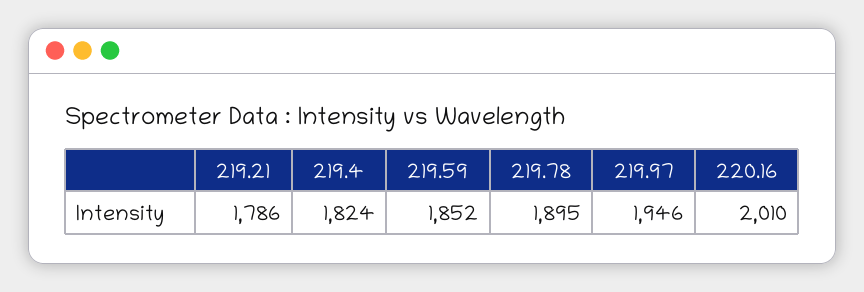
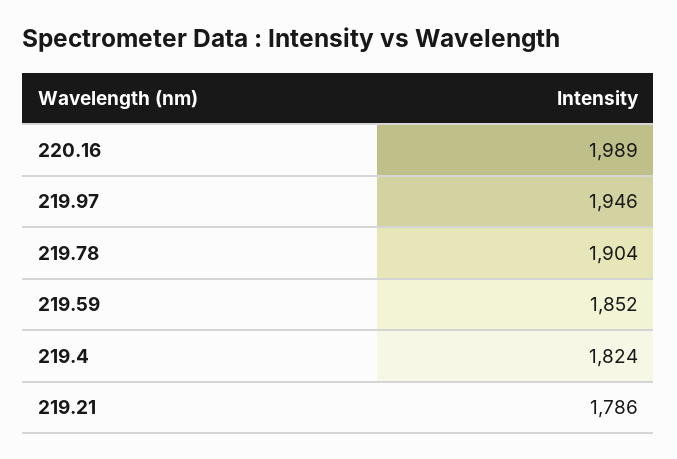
  {
    "219.21": 1786,
    "219.4": 1824,
    "219.59": 1852,
-   "219.78": 1895,
+   "219.78": 1904,
    "219.97": 1946,
-   "220.16": 2010
+   "220.16": 1989
  }

